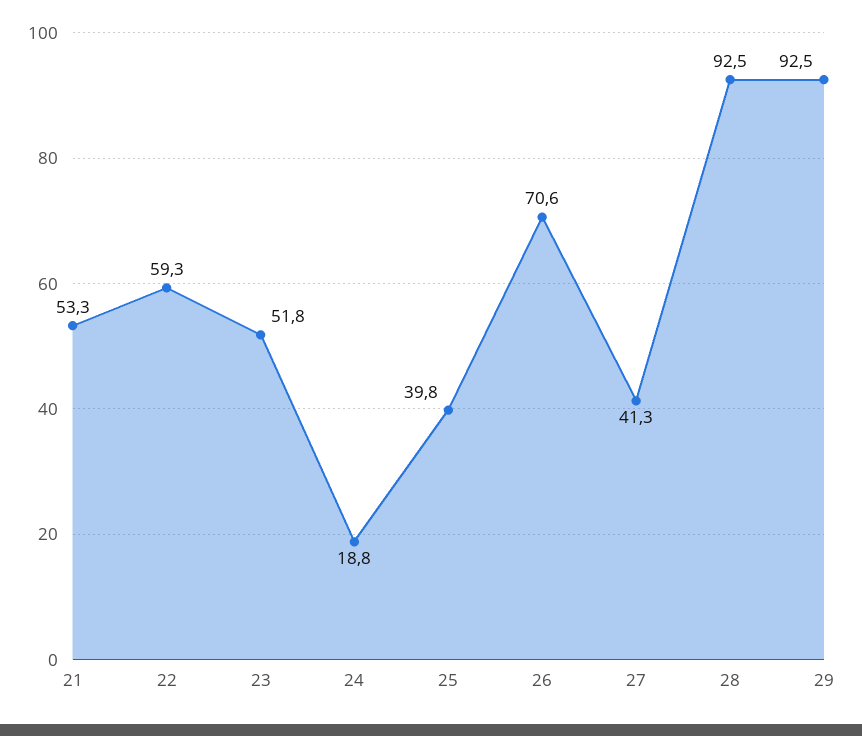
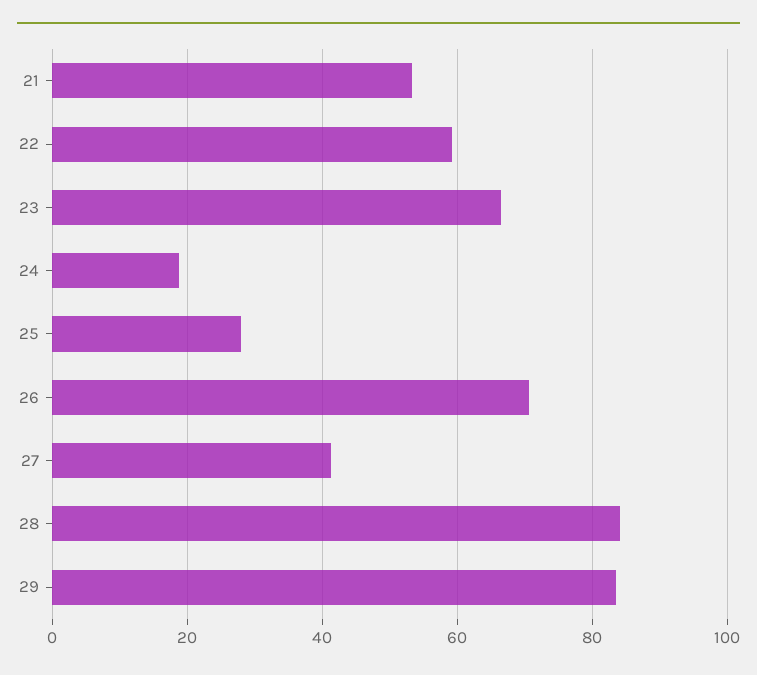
  {
    "21": 53.3,
    "22": 59.3,
-   "23": 51.8,
+   "23": 66,
    "24": 18.8,
-   "25": 39.8,
+   "25": 28,
    "26": 70.6,
    "27": 41.3,
-   "28": 92.5,
+   "28": 84,
-   "29": 92.5
+   "29": 84
  }

